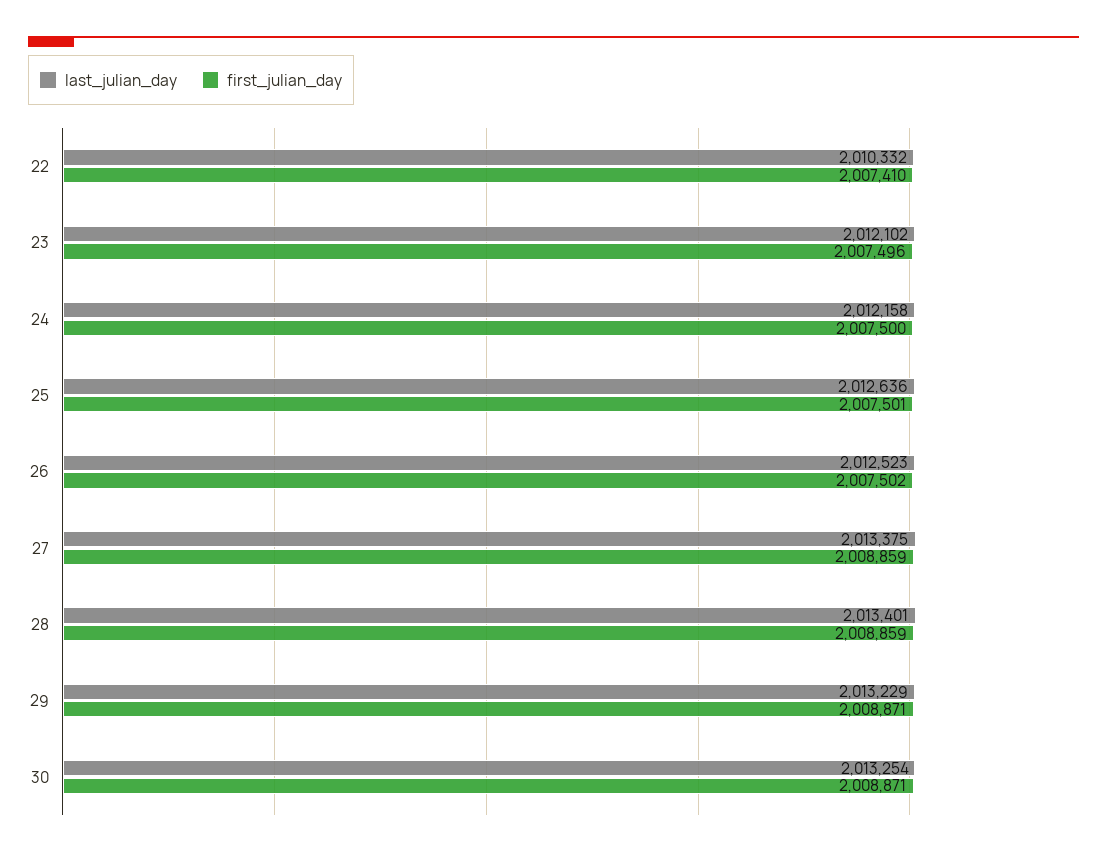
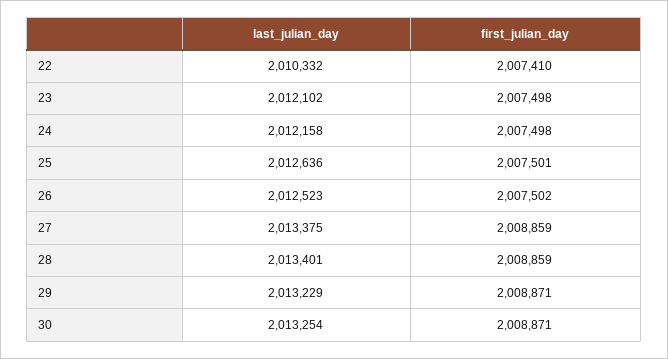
  {
    "last_julian_day": {
      "22": 2010332,
      "23": 2012102,
      "24": 2012158,
      "25": 2012636,
      "26": 2012523,
      "27": 2013375,
      "28": 2013401,
      "29": 2013229,
      "30": 2013254
    },
    "first_julian_day": {
      "22": 2007410,
-     "23": 2007496,
+     "23": 2007498,
-     "24": 2007500,
+     "24": 2007498,
      "25": 2007501,
      "26": 2007502,
      "27": 2008859,
      "28": 2008859,
      "29": 2008871,
      "30": 2008871
    }
  }

